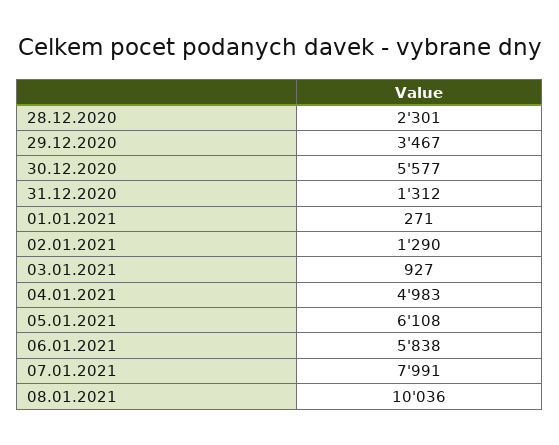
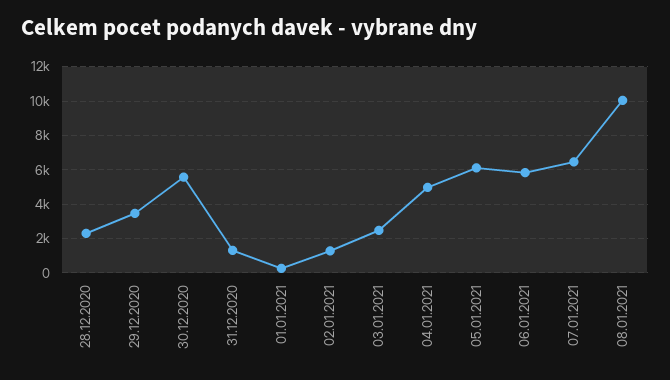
  {
    "28.12.2020": 2301,
    "29.12.2020": 3467,
    "30.12.2020": 5577,
    "31.12.2020": 1312,
    "01.01.2021": 271,
    "02.01.2021": 1290,
-   "03.01.2021": 927,
+   "03.01.2021": 2500,
    "04.01.2021": 4983,
    "05.01.2021": 6108,
    "06.01.2021": 5838,
-   "07.01.2021": 7991,
+   "07.01.2021": 6500,
    "08.01.2021": 10036
  }

